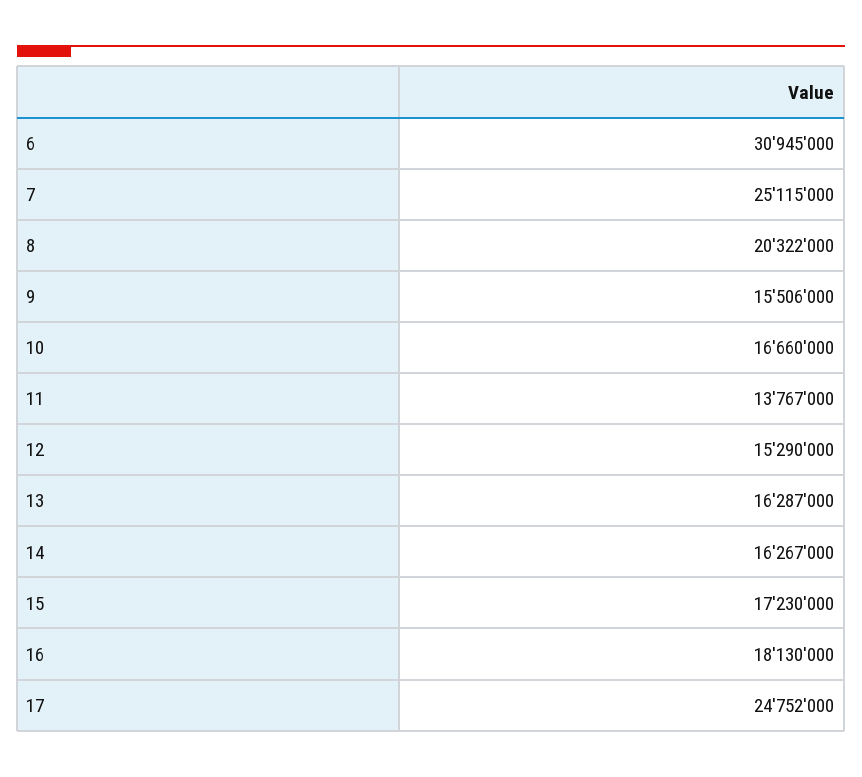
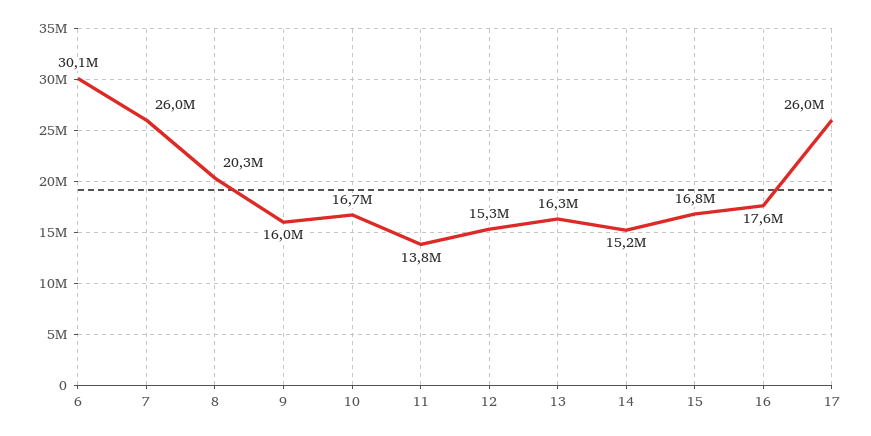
  {
-   "6": 30945000,
+   "6": 30100000,
-   "7": 25115000,
+   "7": 26000000,
    "8": 20322000,
-   "9": 15506000,
+   "9": 16000000,
    "10": 16660000,
    "11": 13767000,
    "12": 15290000,
    "13": 16287000,
-   "14": 16267000,
+   "14": 15200000,
-   "15": 17230000,
+   "15": 16800000,
-   "16": 18130000,
+   "16": 17600000,
-   "17": 24752000
+   "17": 26000000
  }

